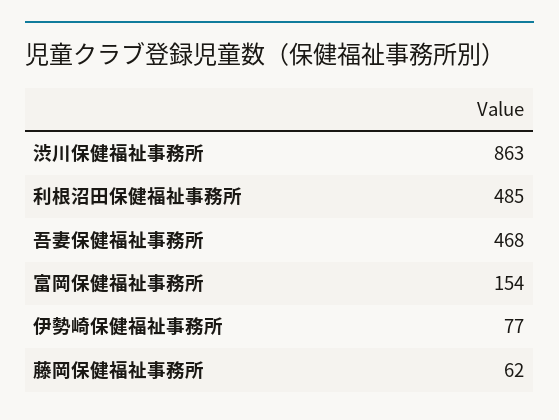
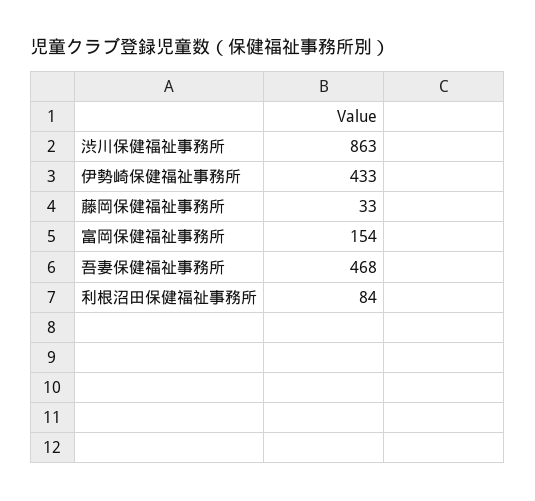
  {
    "渋川保健福祉事務所": 863,
-   "利根沼田保健福祉事務所": 485,
+   "利根沼田保健福祉事務所": 84,
    "吾妻保健福祉事務所": 468,
    "富岡保健福祉事務所": 154,
-   "伊勢崎保健福祉事務所": 77,
+   "伊勢崎保健福祉事務所": 433,
-   "藤岡保健福祉事務所": 62
+   "藤岡保健福祉事務所": 33
  }

